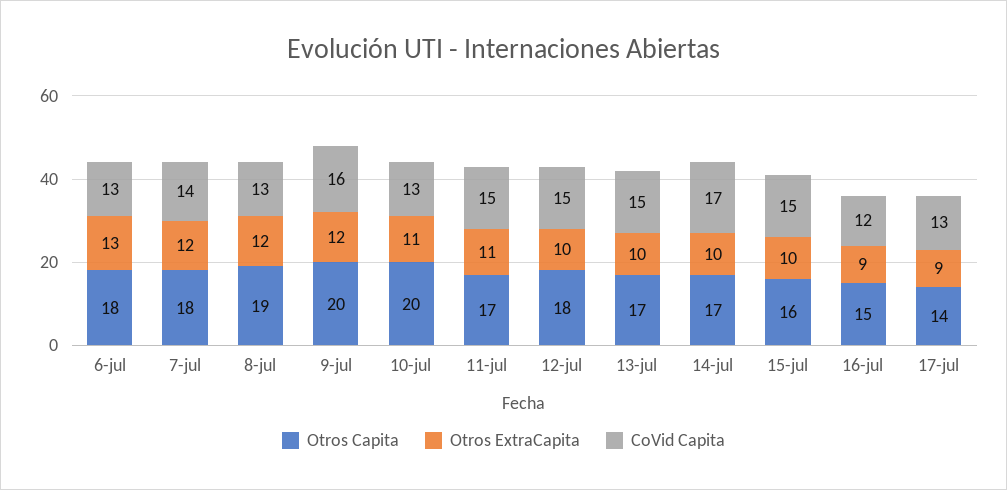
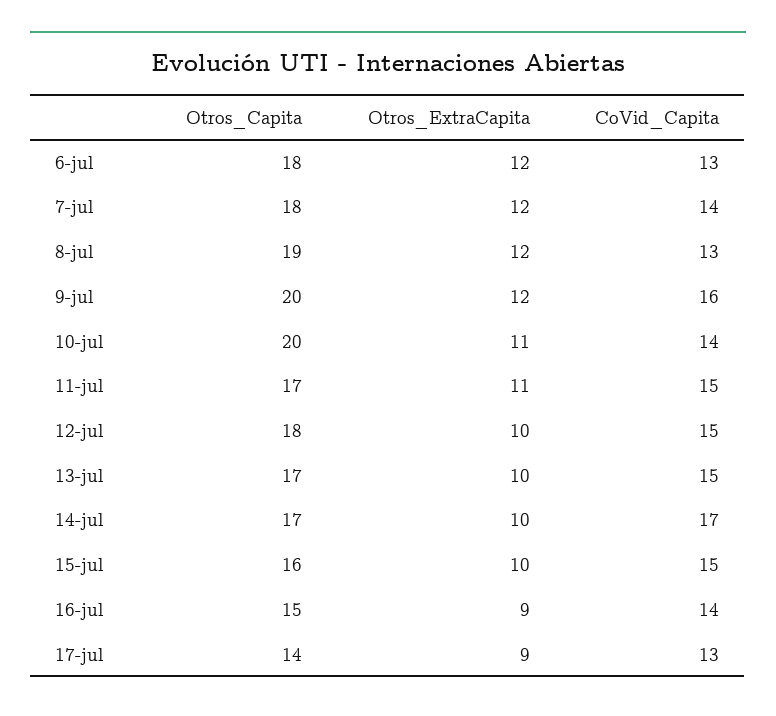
  {
    "Otros Capita": {
      "6-jul": 18,
      "7-jul": 18,
      "8-jul": 19,
      "9-jul": 20,
      "10-jul": 20,
      "11-jul": 17,
      "12-jul": 18,
      "13-jul": 17,
      "14-jul": 17,
      "15-jul": 16,
      "16-jul": 15,
      "17-jul": 14
    },
    "Otros ExtraCapita": {
-     "6-jul": 13,
+     "6-jul": 12,
      "7-jul": 12,
      "8-jul": 12,
      "9-jul": 12,
      "10-jul": 11,
      "11-jul": 11,
      "12-jul": 10,
      "13-jul": 10,
      "14-jul": 10,
      "15-jul": 10,
      "16-jul": 9,
      "17-jul": 9
    },
    "CoVid Capita": {
      "6-jul": 13,
      "7-jul": 14,
      "8-jul": 13,
      "9-jul": 16,
-     "10-jul": 13,
+     "10-jul": 14,
      "11-jul": 15,
      "12-jul": 15,
      "13-jul": 15,
      "14-jul": 17,
      "15-jul": 15,
-     "16-jul": 12,
+     "16-jul": 14,
      "17-jul": 13
    }
  }

